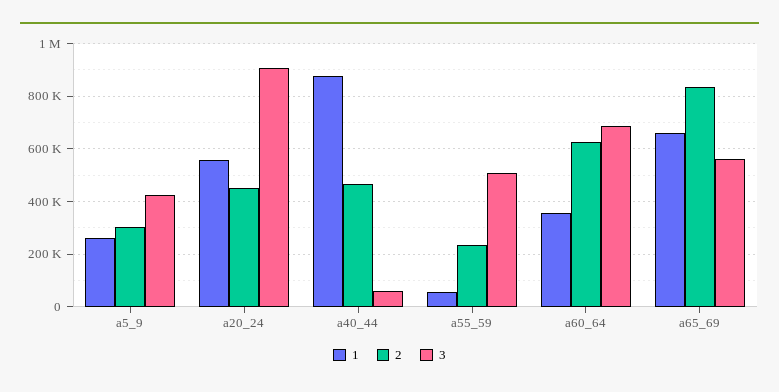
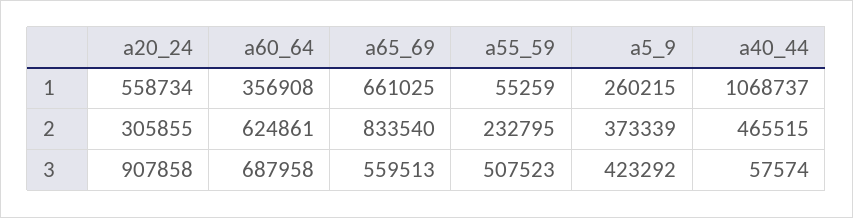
  {
    "1": {
      "a5_9": 260215,
      "a20_24": 558734,
-     "a40_44": 875000,
+     "a40_44": 1068737,
      "a55_59": 55259,
      "a60_64": 356908,
      "a65_69": 661025
    },
    "2": {
-     "a5_9": 300000,
+     "a5_9": 373339,
-     "a20_24": 450000,
+     "a20_24": 305855,
      "a40_44": 465515,
      "a55_59": 232795,
      "a60_64": 624861,
      "a65_69": 833540
    },
    "3": {
      "a5_9": 423292,
      "a20_24": 907858,
      "a40_44": 57574,
      "a55_59": 507523,
      "a60_64": 687958,
      "a65_69": 559513
    }
  }

